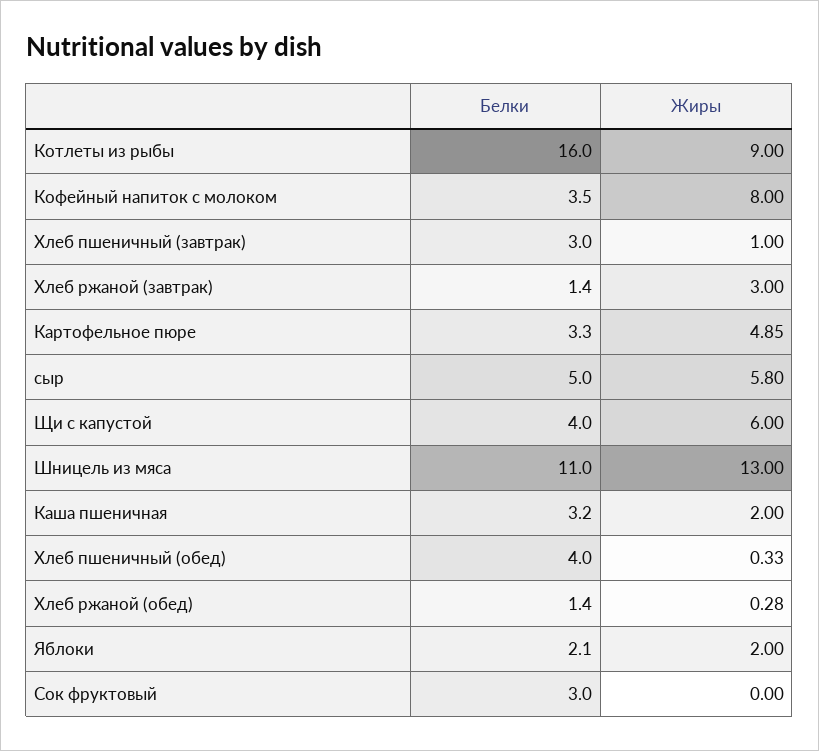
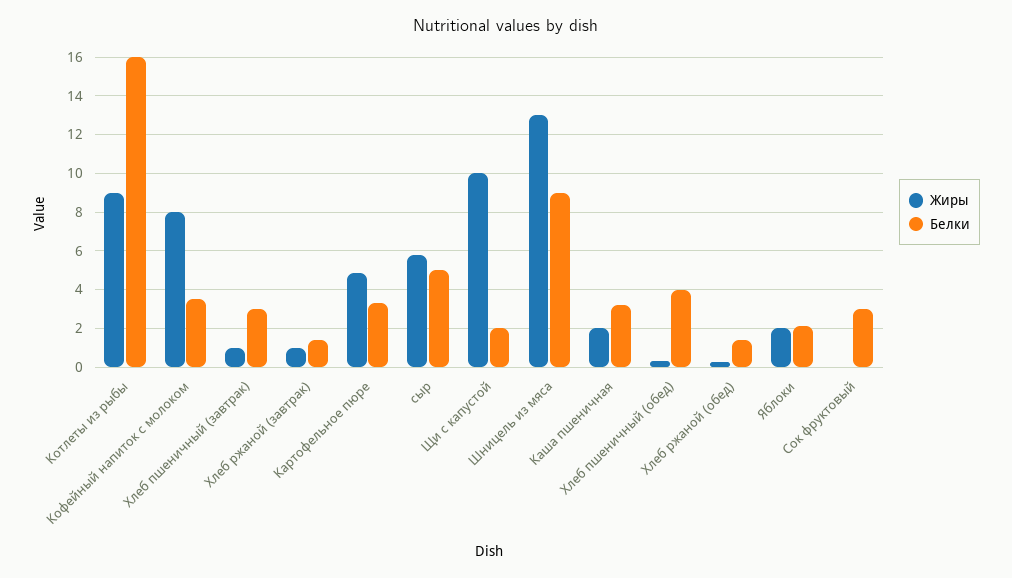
  {
    "Белки": {
      "Котлеты из рыбы": 16,
      "Кофейный напиток с молоком": 3.5,
      "Хлеб пшеничный (завтрак)": 3,
      "Хлеб ржаной (завтрак)": 1.4,
      "Картофельное пюре": 3.3,
      "сыр": 5,
-     "Щи с капустой": 4,
+     "Щи с капустой": 2,
-     "Шницель из мяса": 11,
+     "Шницель из мяса": 9,
      "Каша пшеничная": 3.2,
      "Хлеб пшеничный (обед)": 4,
      "Хлеб ржаной (обед)": 1.4,
      "Яблоки": 2.1,
      "Сок фруктовый": 3
    },
    "Жиры": {
      "Котлеты из рыбы": 9,
      "Кофейный напиток с молоком": 8,
      "Хлеб пшеничный (завтрак)": 1,
-     "Хлеб ржаной (завтрак)": 3,
+     "Хлеб ржаной (завтрак)": 1,
      "Картофельное пюре": 4.85,
      "сыр": 5.8,
-     "Щи с капустой": 6,
+     "Щи с капустой": 10,
      "Шницель из мяса": 13,
      "Каша пшеничная": 2,
      "Хлеб пшеничный (обед)": 0.33,
      "Хлеб ржаной (обед)": 0.28,
      "Яблоки": 2,
      "Сок фруктовый": 0
    }
  }

